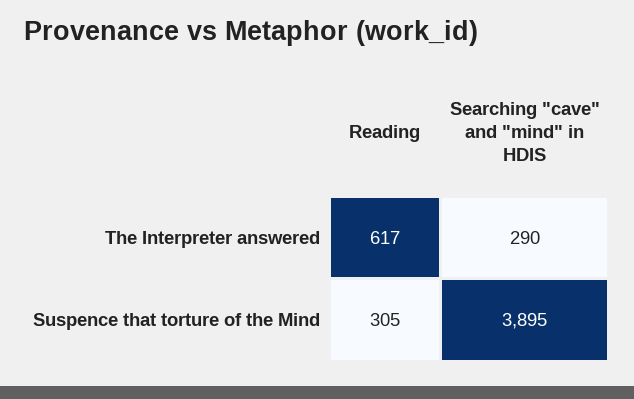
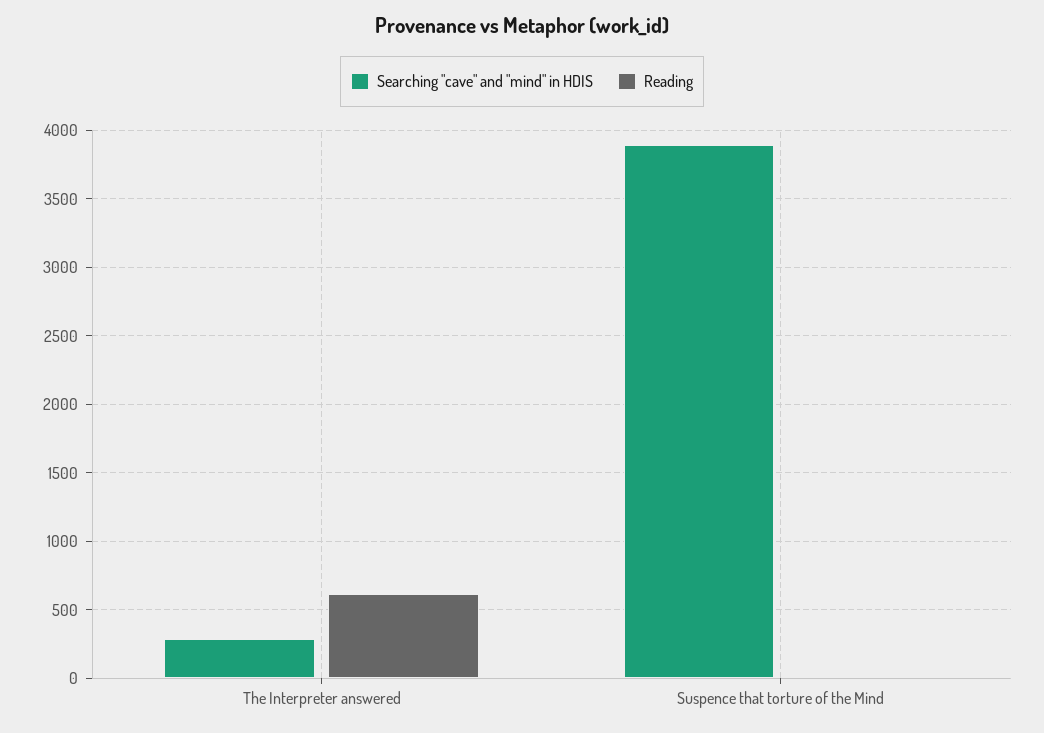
  {
    "Reading": {
      "The Interpreter answered": 617,
-     "Suspence that torture of the Mind": 305
+     "Suspence that torture of the Mind": 0
    },
    "Searching \"cave\" and \"mind\" in HDIS": {
      "The Interpreter answered": 290,
      "Suspence that torture of the Mind": 3895
    }
  }

